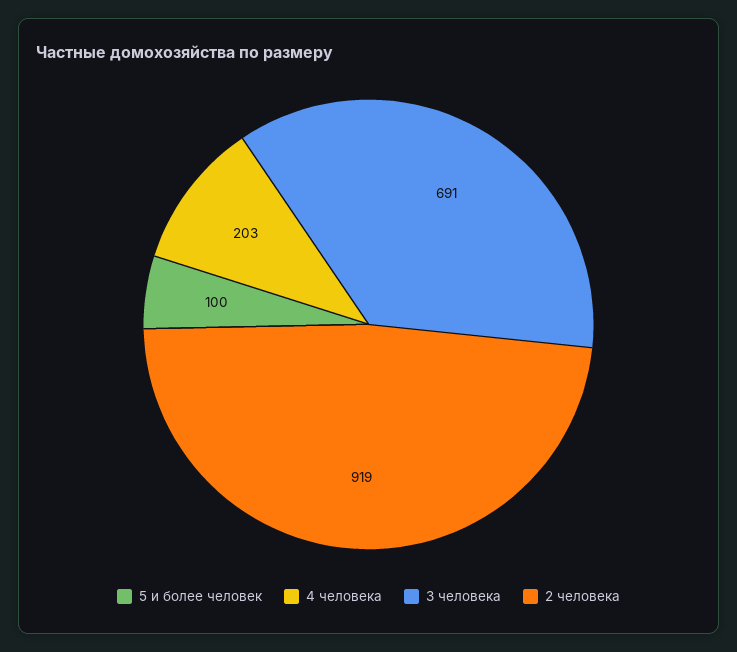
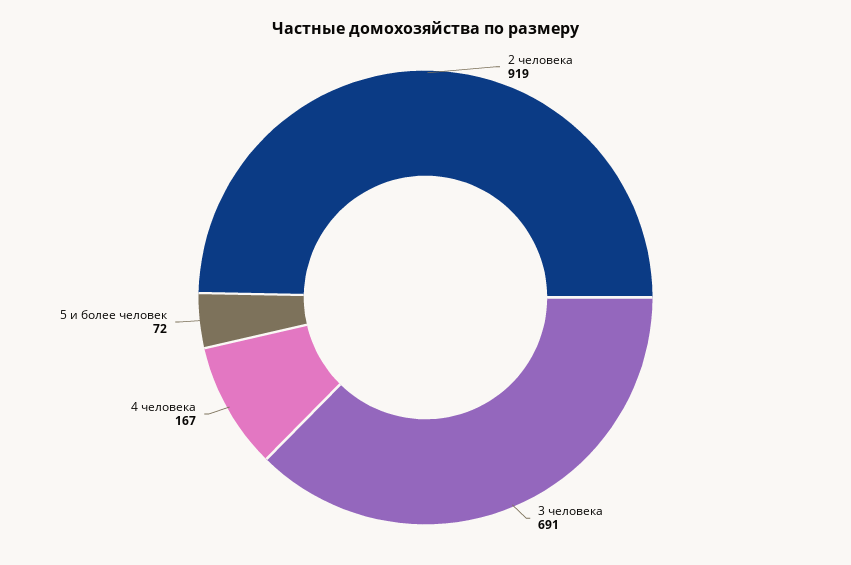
  {
-   "5 и более человек": 100,
+   "5 и более человек": 72,
-   "4 человека": 203,
+   "4 человека": 167,
    "3 человека": 691,
    "2 человека": 919
  }

